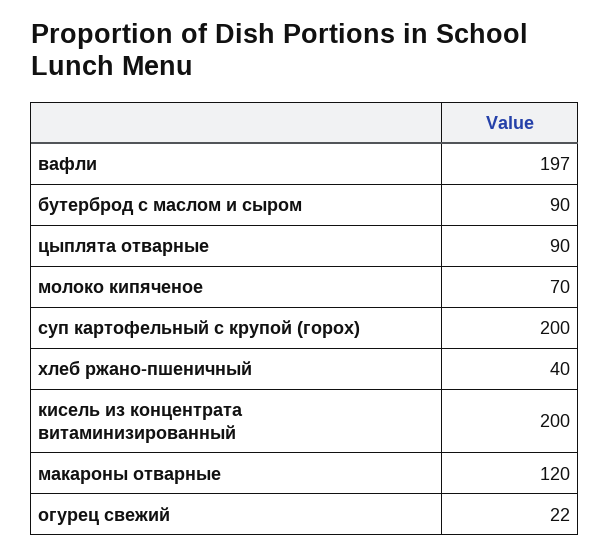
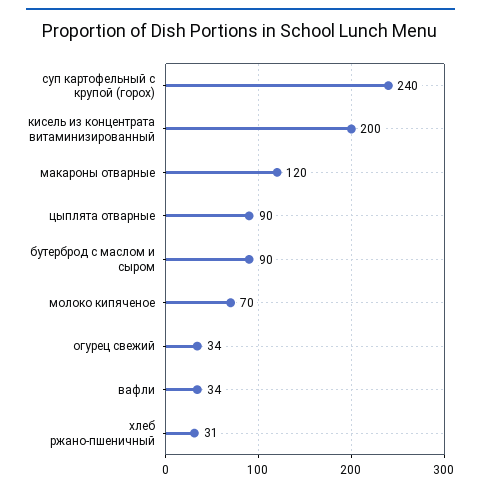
  {
-   "вафли": 197,
+   "вафли": 34,
    "бутерброд с маслом и сыром": 90,
    "цыплята отварные": 90,
    "молоко кипяченое": 70,
-   "суп картофельный с крупой (горох)": 200,
+   "суп картофельный с крупой (горох)": 240,
-   "хлеб ржано-пшеничный": 40,
+   "хлеб ржано-пшеничный": 31,
    "кисель из концентрата витаминизированный": 200,
    "макароны отварные": 120,
-   "огурец свежий": 22
+   "огурец свежий": 34
  }

